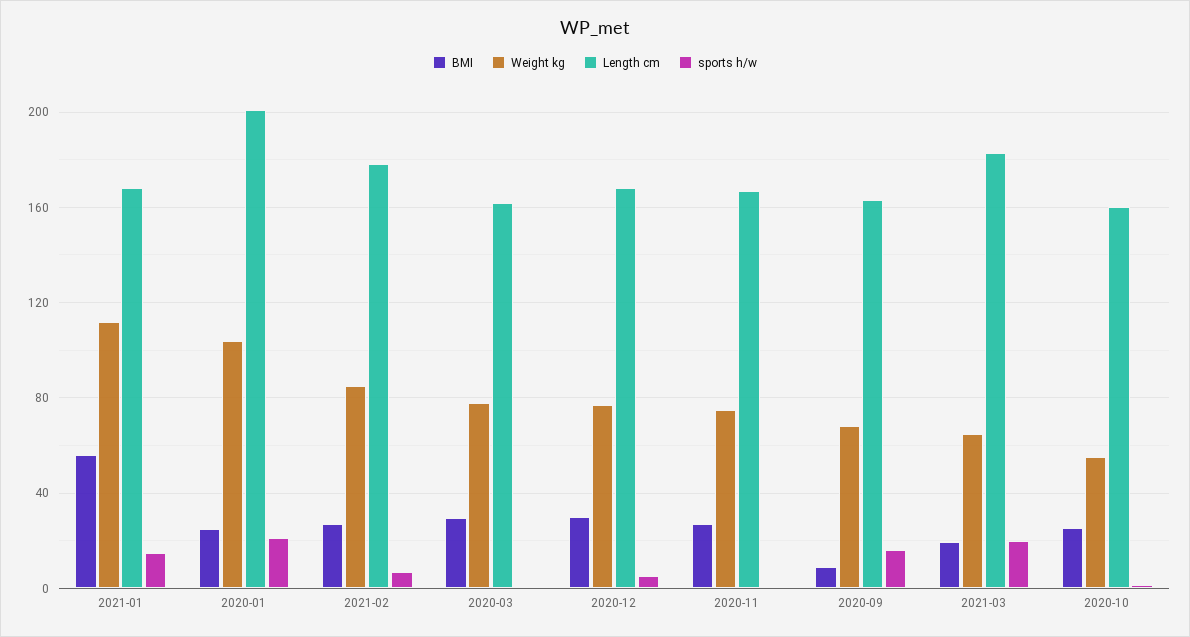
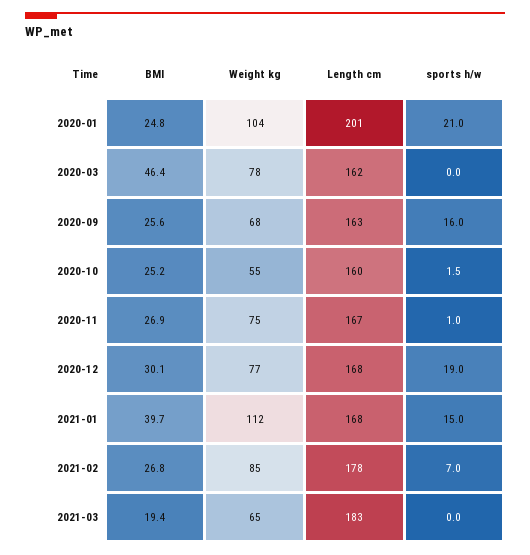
  {
    "BMI": {
-     "2021-01": 55,
+     "2021-01": 39.7,
      "2020-01": 24.8,
      "2021-02": 26.8,
-     "2020-03": 30,
+     "2020-03": 46.4,
      "2020-12": 30.1,
      "2020-11": 26.9,
-     "2020-09": 10,
+     "2020-09": 25.6,
      "2021-03": 19.4,
      "2020-10": 25.2
    },
    "Weight kg": {
      "2021-01": 112,
      "2020-01": 104,
      "2021-02": 85,
      "2020-03": 78,
      "2020-12": 77,
      "2020-11": 75,
      "2020-09": 68,
      "2021-03": 65,
      "2020-10": 55
    },
    "Length cm": {
      "2021-01": 168,
      "2020-01": 201,
      "2021-02": 178,
      "2020-03": 162,
      "2020-12": 168,
      "2020-11": 167,
      "2020-09": 163,
      "2021-03": 183,
      "2020-10": 160
    },
    "sports h/w": {
      "2021-01": 15,
      "2020-01": 21,
      "2021-02": 7,
      "2020-03": 0,
-     "2020-12": 5,
+     "2020-12": 19,
      "2020-11": 1,
      "2020-09": 16,
-     "2021-03": 20,
+     "2021-03": 0,
      "2020-10": 1.5
    }
  }

